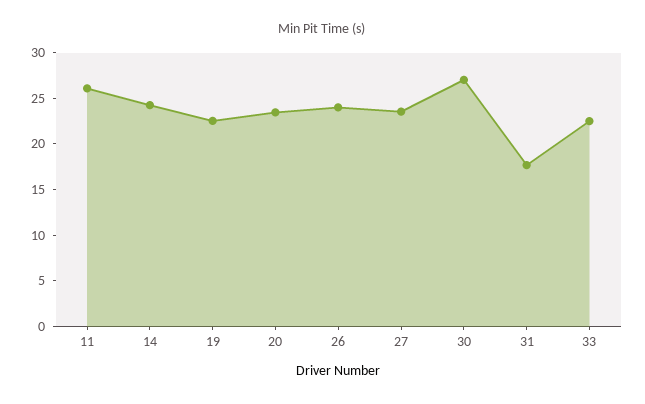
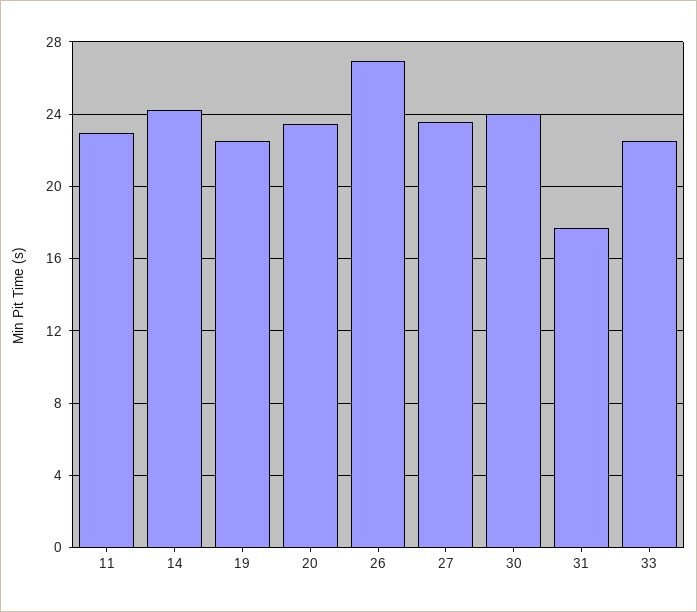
  {
-   "11": 26,
+   "11": 23,
    "14": 24.5,
    "19": 22.5,
    "20": 23.5,
-   "26": 24,
+   "26": 27,
    "27": 23.5,
-   "30": 27,
+   "30": 24,
    "31": 17.5,
    "33": 22.5
  }

